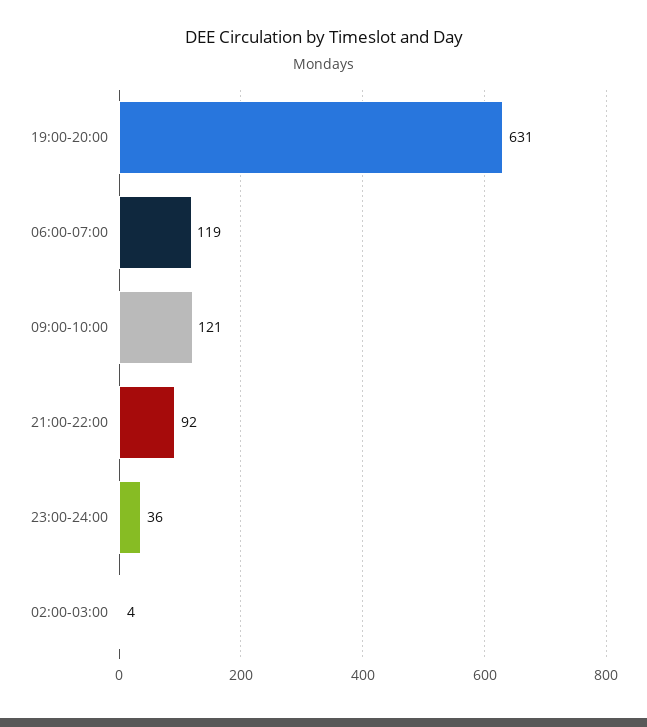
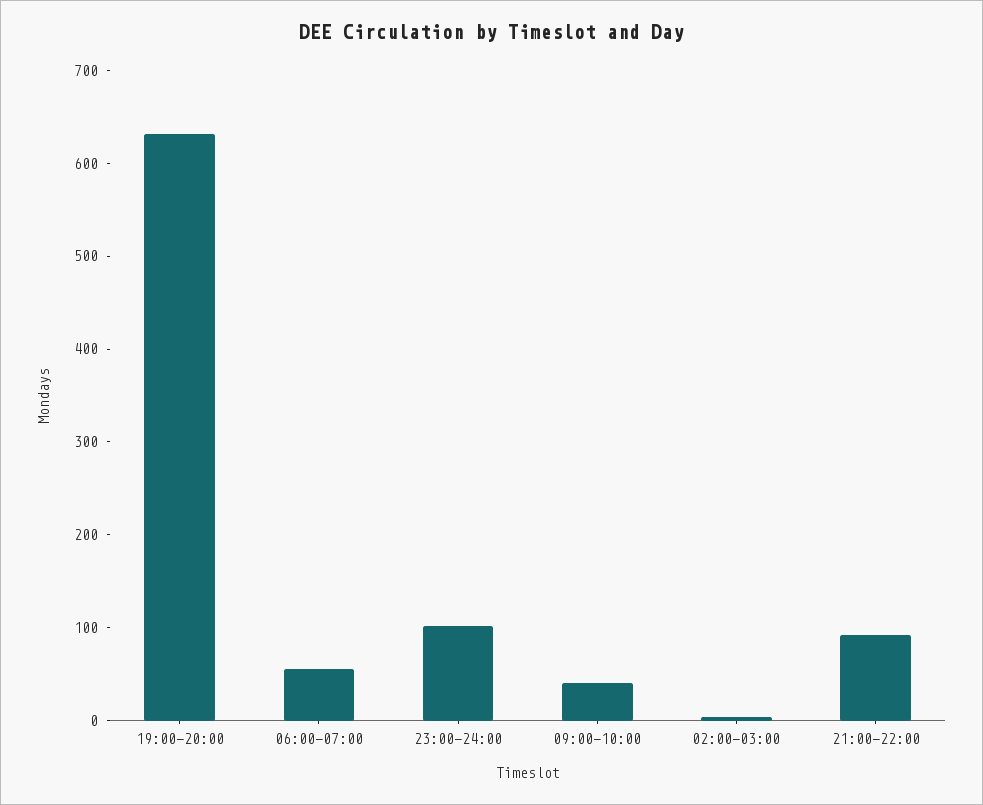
  {
    "19:00-20:00": 631,
-   "06:00-07:00": 119,
+   "06:00-07:00": 60,
-   "09:00-10:00": 121,
+   "09:00-10:00": 40,
    "21:00-22:00": 92,
-   "23:00-24:00": 36,
+   "23:00-24:00": 100,
    "02:00-03:00": 4
  }

